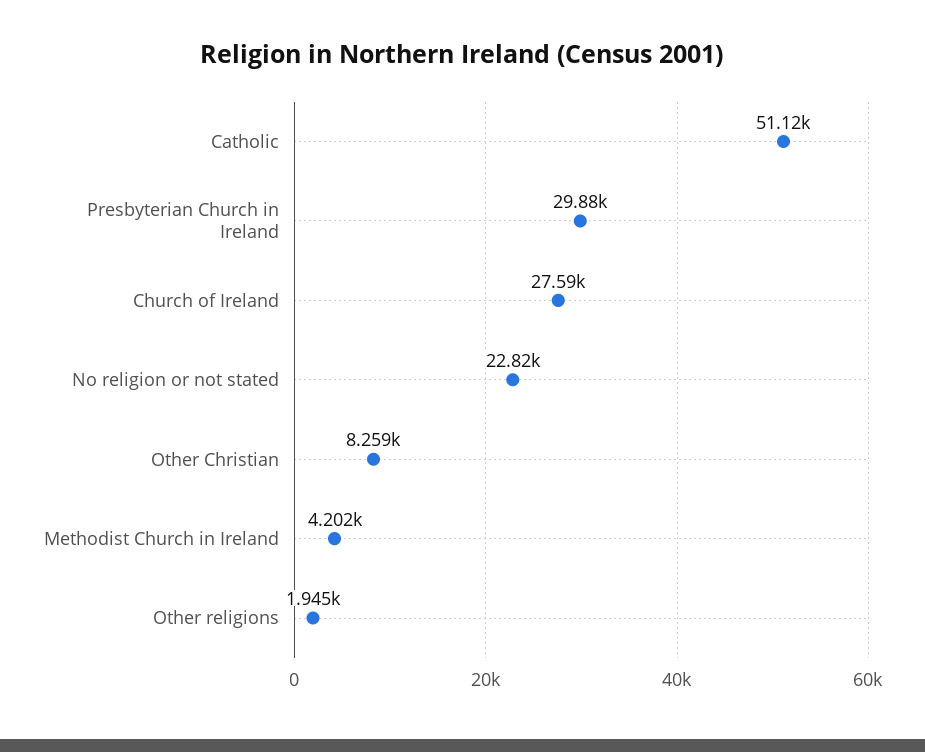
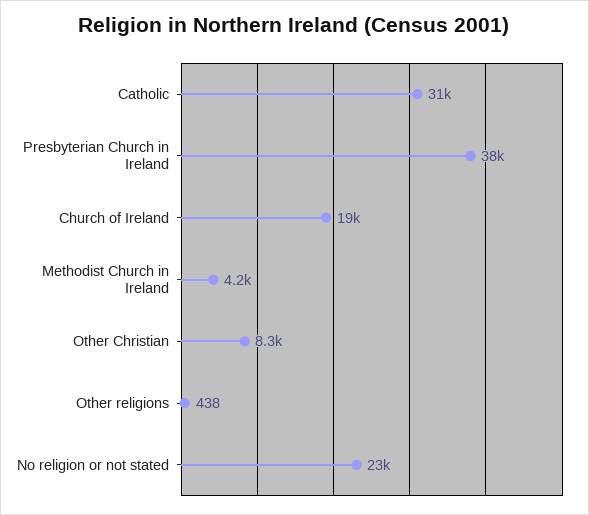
  {
-   "Catholic": 51120,
+   "Catholic": 31000,
-   "Presbyterian Church in Ireland": 29880,
+   "Presbyterian Church in Ireland": 38000,
-   "Church of Ireland": 27590,
+   "Church of Ireland": 19000,
    "No religion or not stated": 22820,
    "Other Christian": 8259,
    "Methodist Church in Ireland": 4202,
-   "Other religions": 1945
+   "Other religions": 438
  }

